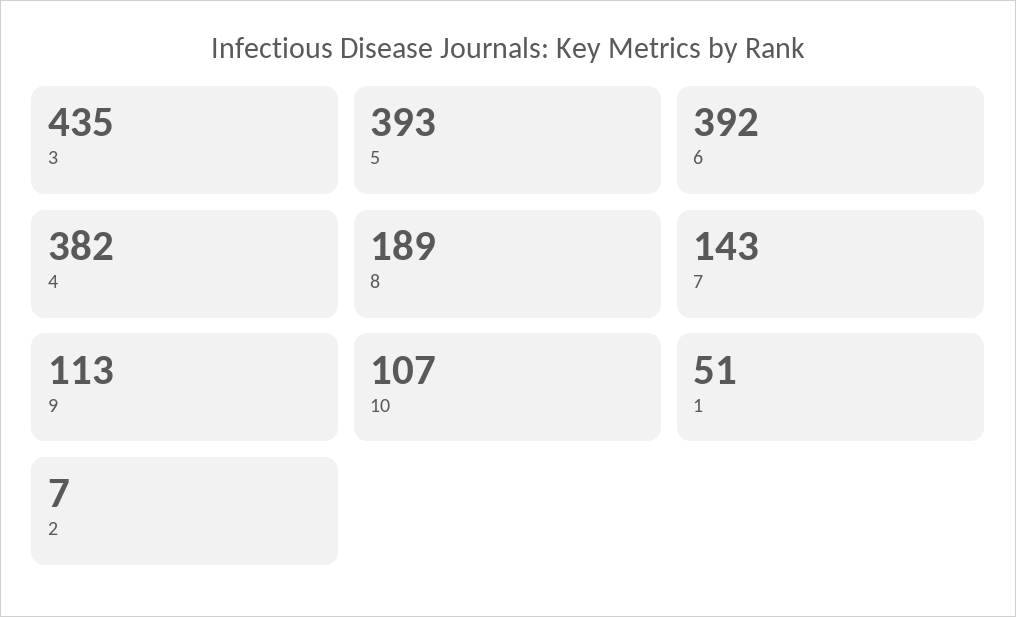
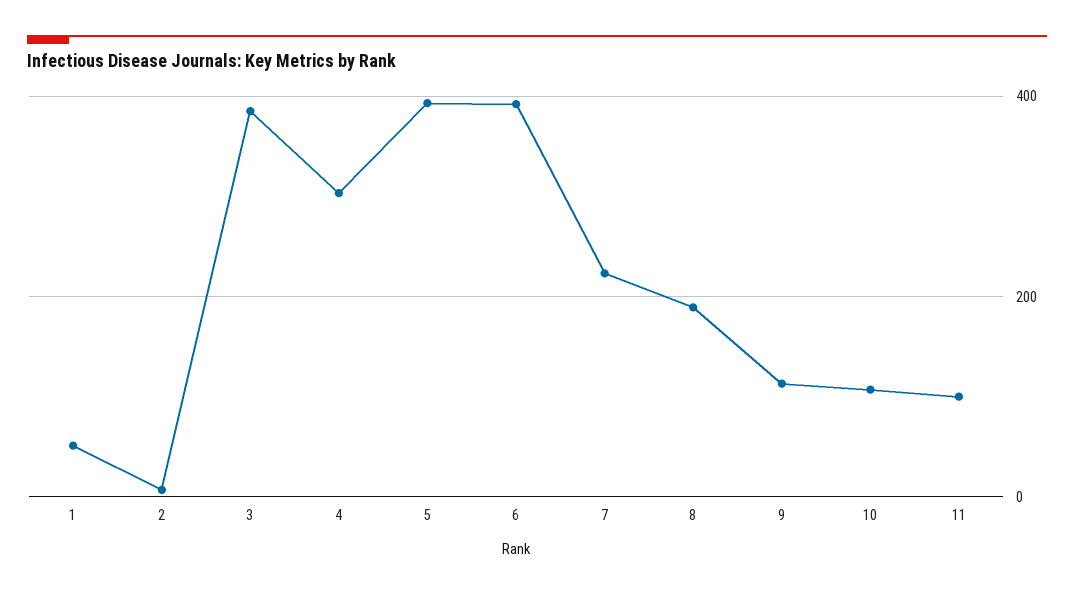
  {
-   "3": 435,
+   "3": 380,
    "5": 393,
    "6": 392,
-   "4": 382,
+   "4": 300,
    "8": 189,
-   "7": 143,
+   "7": 220,
    "9": 113,
    "10": 107,
    "1": 51,
-   "2": 7
+   "2": 7,
+   "11": 100
  }

